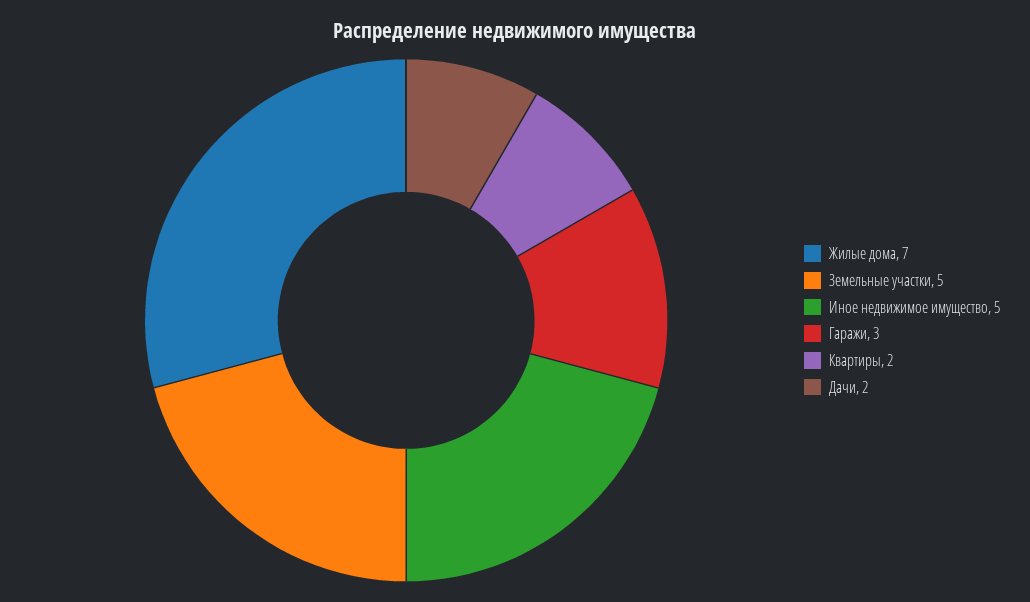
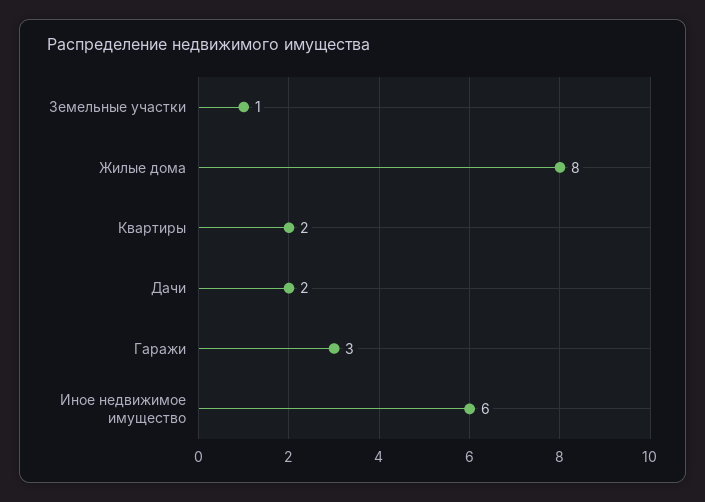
  {
-   "Жилые дома": 7,
+   "Жилые дома": 8,
-   "Земельные участки": 5,
+   "Земельные участки": 1,
-   "Иное недвижимое имущество": 5,
+   "Иное недвижимое имущество": 6,
    "Гаражи": 3,
    "Квартиры": 2,
    "Дачи": 2
  }

